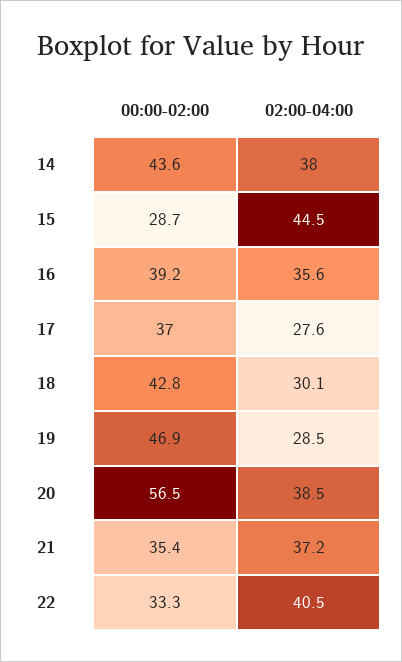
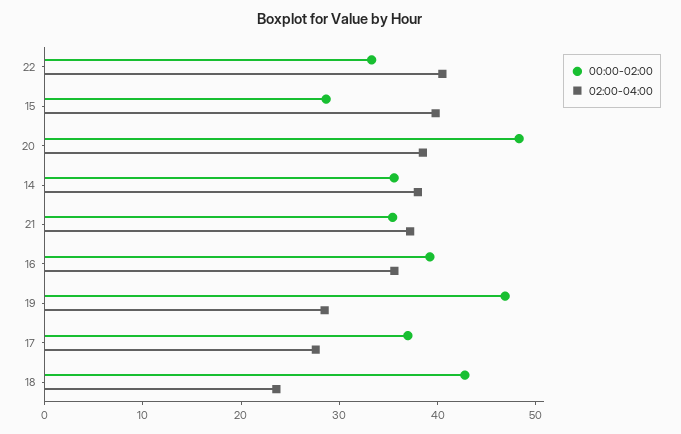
  {
    "00:00-02:00": {
-     "14": 43.6,
+     "14": 36,
      "15": 28.7,
      "16": 39.2,
      "17": 37,
      "18": 42.8,
      "19": 46.9,
-     "20": 56.5,
+     "20": 48,
      "21": 35.4,
      "22": 33.3
    },
    "02:00-04:00": {
      "14": 38,
-     "15": 44.5,
+     "15": 40,
      "16": 35.6,
      "17": 27.6,
-     "18": 30.1,
+     "18": 24,
      "19": 28.5,
      "20": 38.5,
      "21": 37.2,
      "22": 40.5
    }
  }

